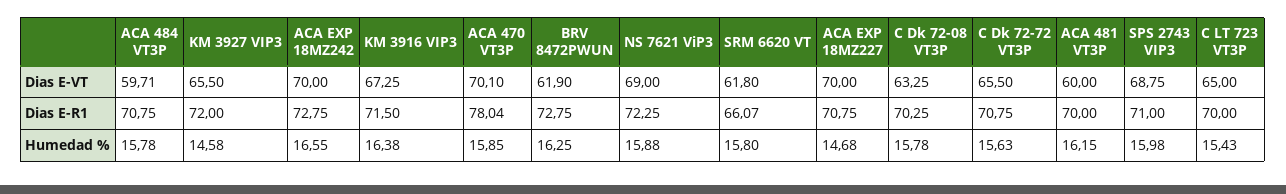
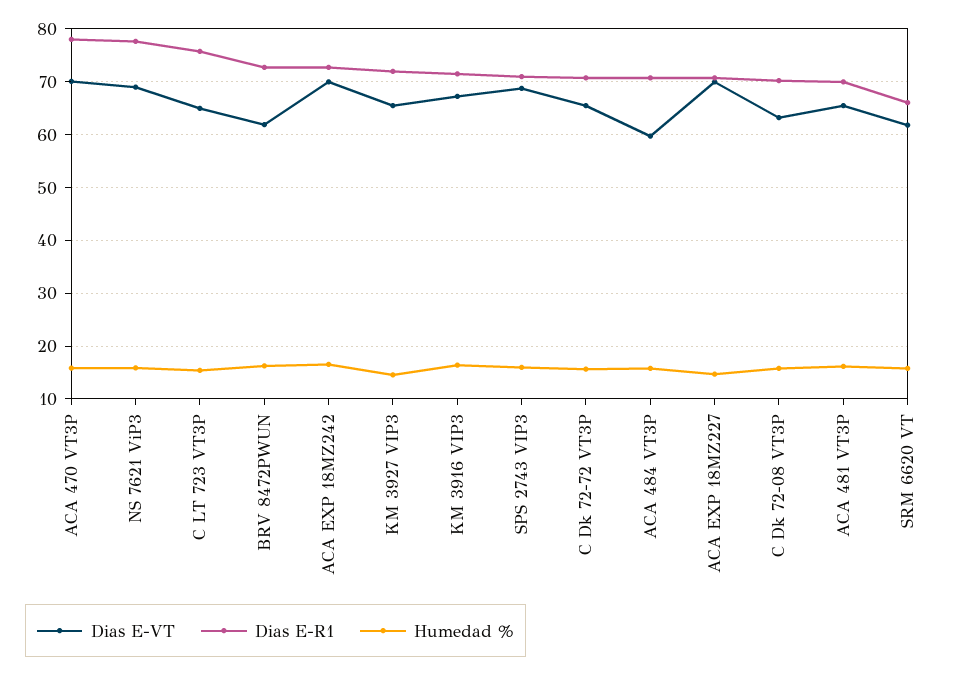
  {
    "Dias E-VT": {
      "ACA 484 VT3P": 59.71,
      "KM 3927 VIP3": 65.5,
      "ACA EXP 18MZ242": 70,
      "KM 3916 VIP3": 67.25,
      "ACA 470 VT3P": 70.1,
      "BRV 8472PWUN": 61.9,
      "NS 7621 ViP3": 69,
      "SRM 6620 VT": 61.8,
      "ACA EXP 18MZ227": 70,
      "C Dk 72-08 VT3P": 63.25,
      "C Dk 72-72 VT3P": 65.5,
-     "ACA 481 VT3P": 60,
+     "ACA 481 VT3P": 66,
      "SPS 2743 VIP3": 68.75,
      "C LT 723 VT3P": 65
    },
    "Dias E-R1": {
      "ACA 484 VT3P": 70.75,
      "KM 3927 VIP3": 72,
      "ACA EXP 18MZ242": 72.75,
      "KM 3916 VIP3": 71.5,
      "ACA 470 VT3P": 78.04,
      "BRV 8472PWUN": 72.75,
-     "NS 7621 ViP3": 72.25,
+     "NS 7621 ViP3": 78,
      "SRM 6620 VT": 66.07,
      "ACA EXP 18MZ227": 70.75,
      "C Dk 72-08 VT3P": 70.25,
      "C Dk 72-72 VT3P": 70.75,
      "ACA 481 VT3P": 70,
      "SPS 2743 VIP3": 71,
-     "C LT 723 VT3P": 70
+     "C LT 723 VT3P": 76
    },
    "Humedad %": {
      "ACA 484 VT3P": 15.78,
      "KM 3927 VIP3": 14.58,
      "ACA EXP 18MZ242": 16.55,
      "KM 3916 VIP3": 16.38,
      "ACA 470 VT3P": 15.85,
      "BRV 8472PWUN": 16.25,
      "NS 7621 ViP3": 15.88,
      "SRM 6620 VT": 15.8,
      "ACA EXP 18MZ227": 14.68,
      "C Dk 72-08 VT3P": 15.78,
      "C Dk 72-72 VT3P": 15.63,
      "ACA 481 VT3P": 16.15,
      "SPS 2743 VIP3": 15.98,
      "C LT 723 VT3P": 15.43
    }
  }

